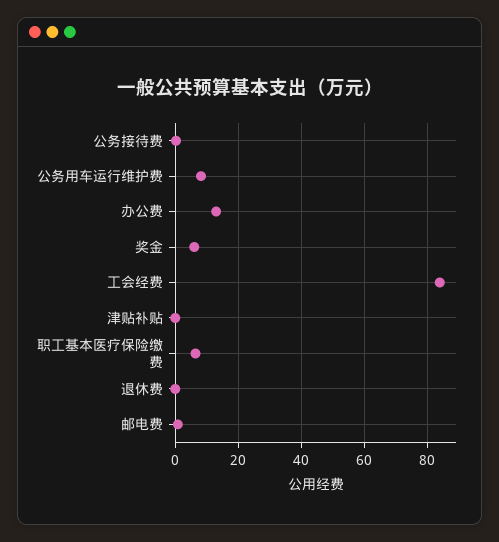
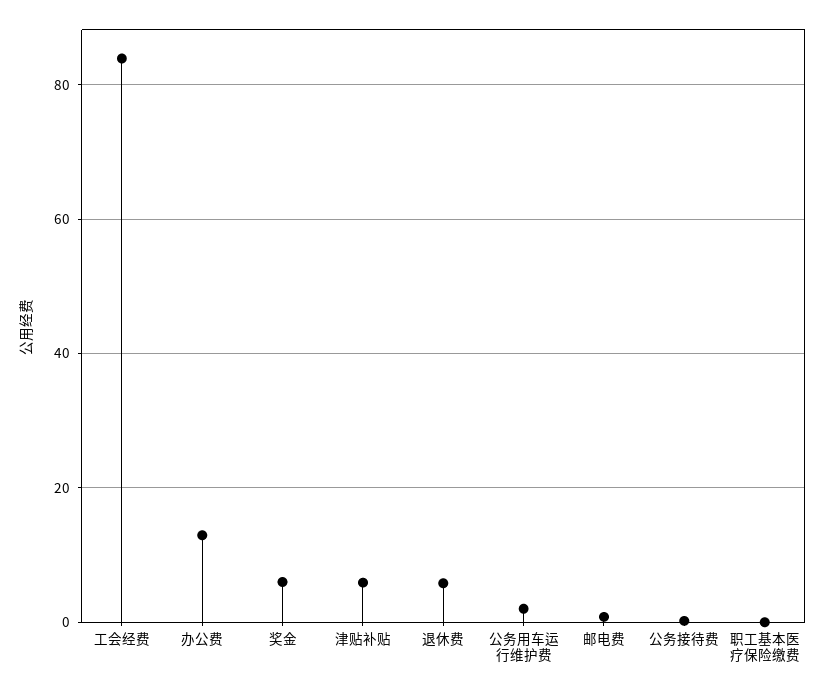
  {
    "公务接待费": 0,
-   "公务用车运行维护费": 8,
+   "公务用车运行维护费": 2,
    "办公费": 12,
    "奖金": 6,
    "工会经费": 84,
-   "津贴补贴": 0,
+   "津贴补贴": 6,
-   "职工基本医疗保险缴费": 6,
+   "职工基本医疗保险缴费": 0,
-   "退休费": 0,
+   "退休费": 6,
    "邮电费": 0
  }

